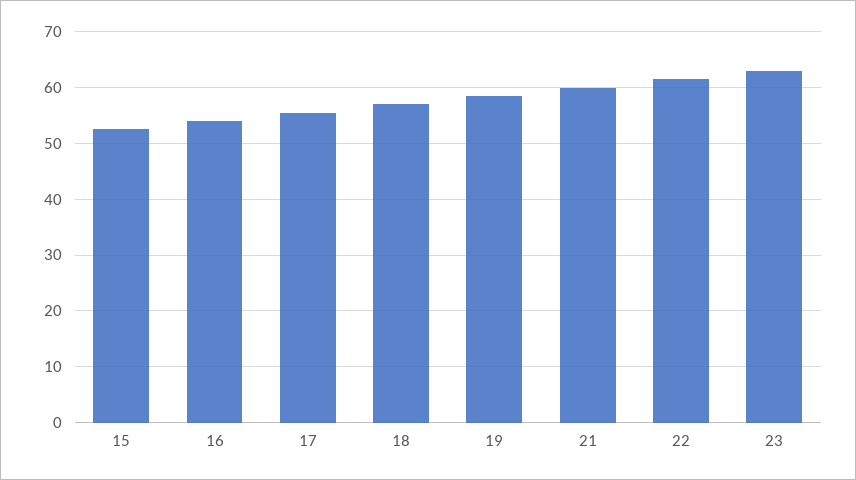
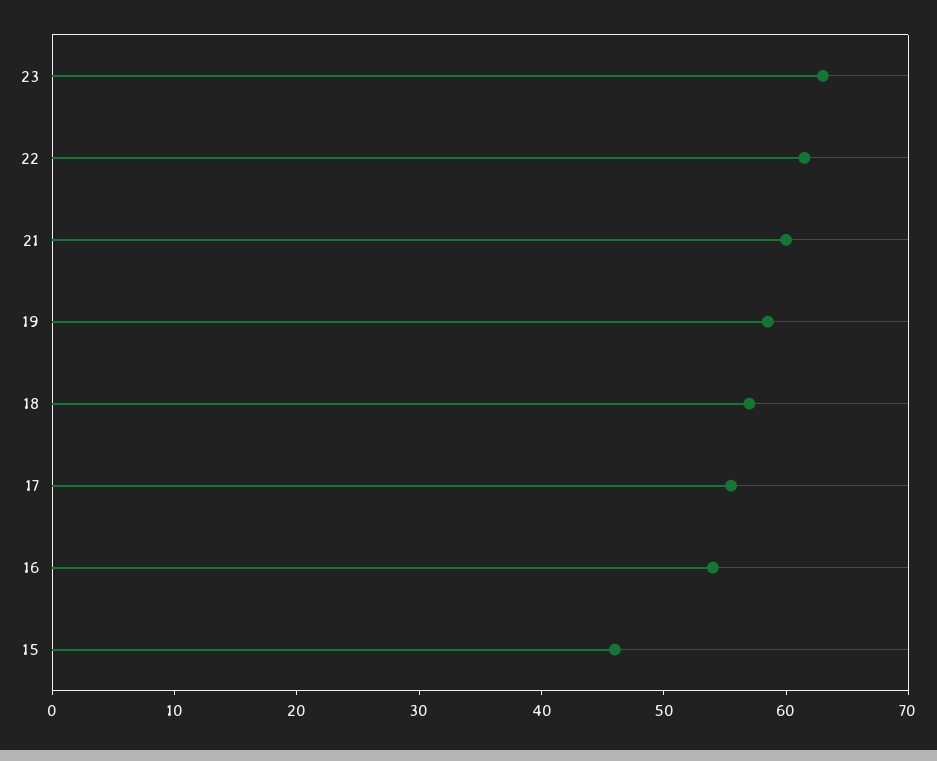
  {
-   "15": 52,
+   "15": 46,
    "16": 54,
    "17": 56,
    "18": 58,
    "19": 58,
    "21": 60,
    "22": 62,
    "23": 64
  }

